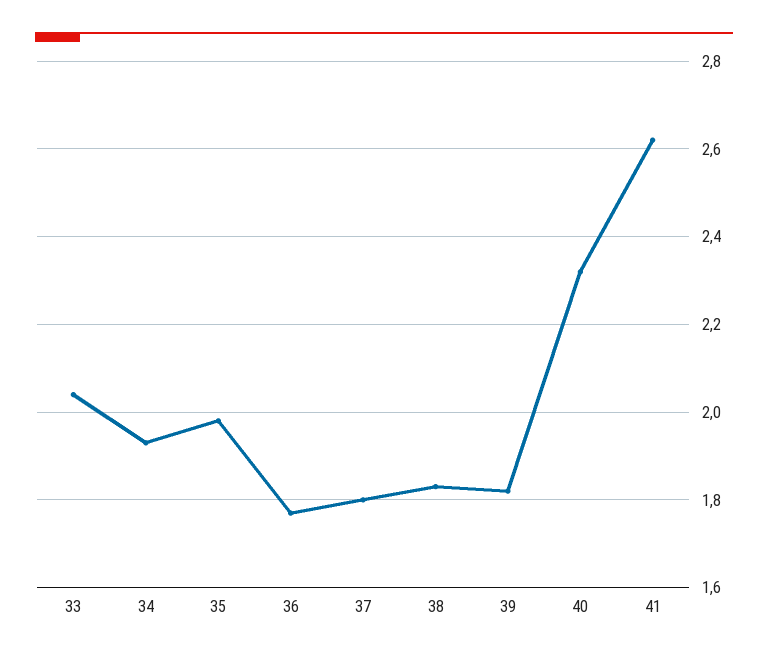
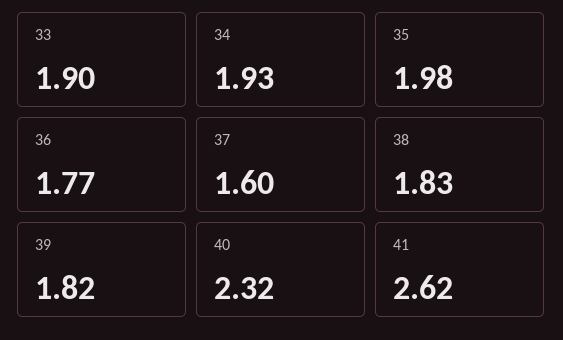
  {
-   "33": 2.05,
+   "33": 1.9,
    "34": 1.93,
    "35": 1.98,
    "36": 1.77,
-   "37": 1.8,
+   "37": 1.6,
    "38": 1.83,
    "39": 1.82,
    "40": 2.32,
    "41": 2.62
  }

